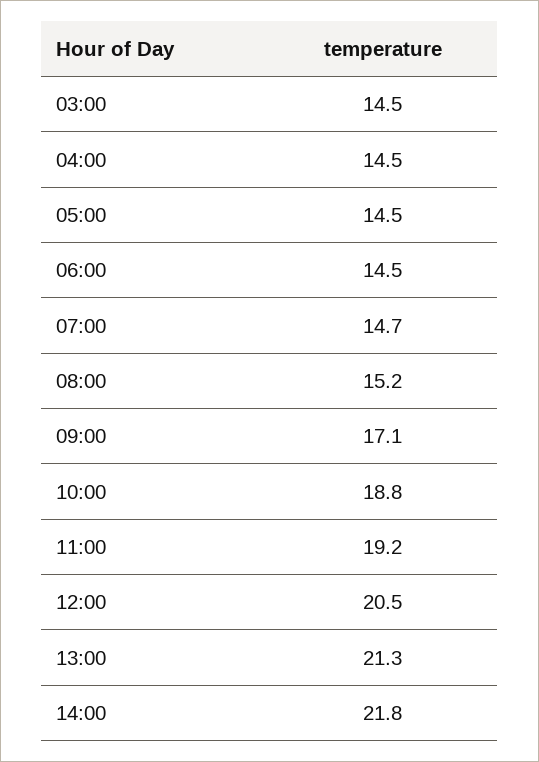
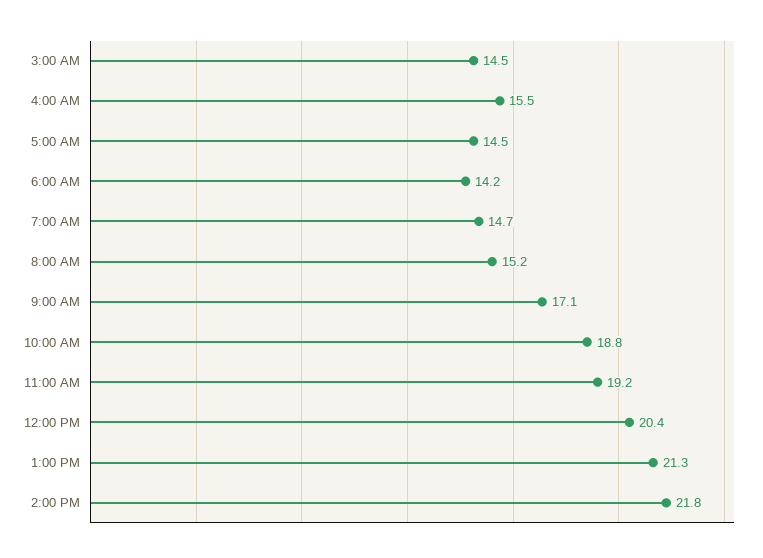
  {
    "03:00": 14.5,
-   "04:00": 14.5,
+   "04:00": 15.5,
    "05:00": 14.5,
-   "06:00": 14.5,
+   "06:00": 14.2,
    "07:00": 14.7,
    "08:00": 15.2,
    "09:00": 17.1,
    "10:00": 18.8,
    "11:00": 19.2,
-   "12:00": 20.5,
+   "12:00": 20.4,
    "13:00": 21.3,
    "14:00": 21.8
  }

